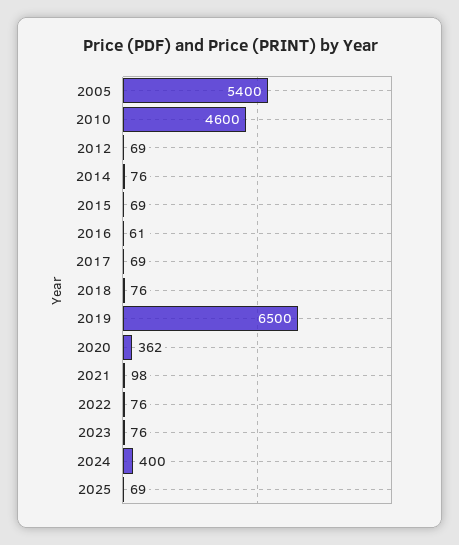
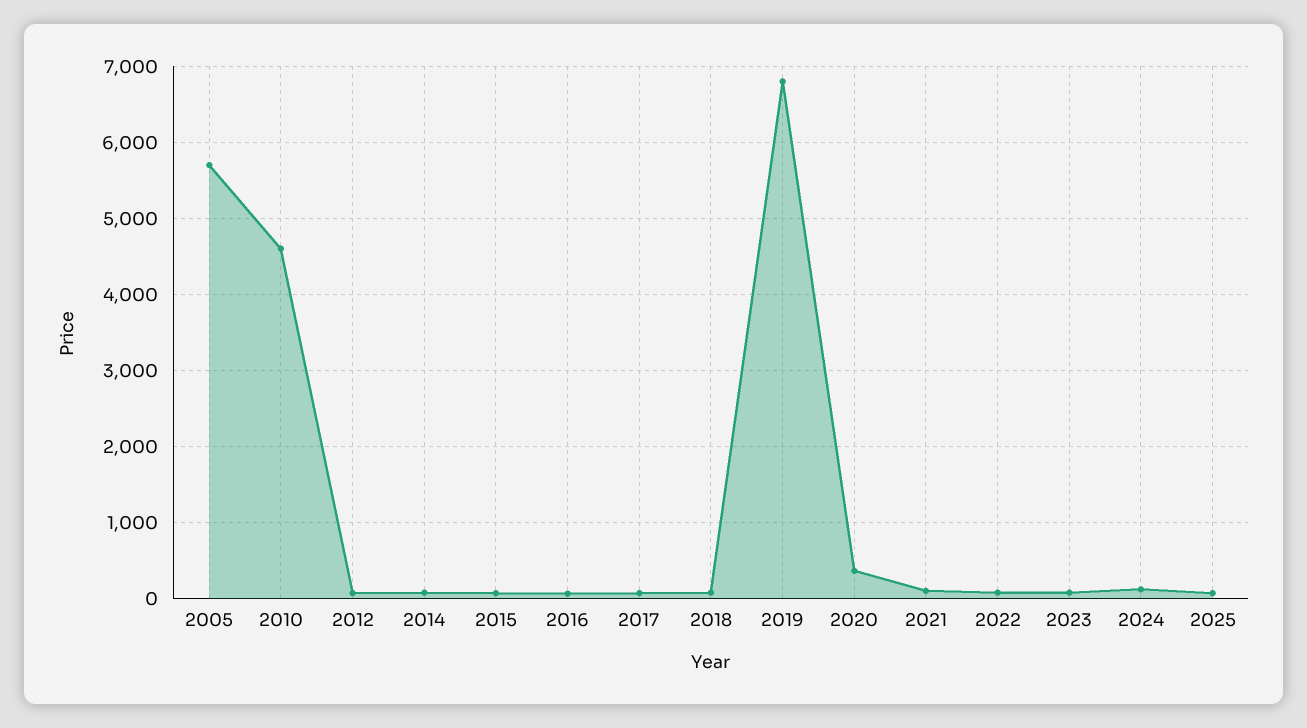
  {
-   "2005": 5400,
+   "2005": 5700,
    "2010": 4600,
    "2012": 69,
    "2014": 76,
    "2015": 69,
    "2016": 61,
    "2017": 69,
    "2018": 76,
-   "2019": 6500,
+   "2019": 6800,
    "2020": 362,
    "2021": 98,
    "2022": 76,
    "2023": 76,
-   "2024": 400,
+   "2024": 100,
    "2025": 69
  }

